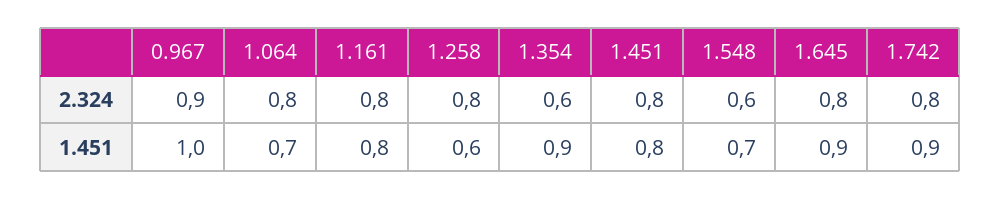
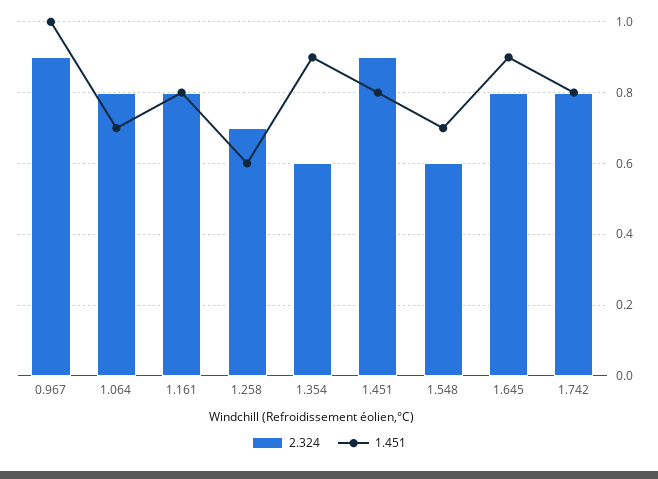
  {
    "2.324": {
      "0.967": 0.9,
      "1.064": 0.8,
      "1.161": 0.8,
-     "1.258": 0.8,
+     "1.258": 0.7,
      "1.354": 0.6,
-     "1.451": 0.8,
+     "1.451": 0.9,
      "1.548": 0.6,
      "1.645": 0.8,
      "1.742": 0.8
    },
    "1.451": {
      "0.967": 1,
      "1.064": 0.7,
      "1.161": 0.8,
      "1.258": 0.6,
      "1.354": 0.9,
      "1.451": 0.8,
      "1.548": 0.7,
      "1.645": 0.9,
-     "1.742": 0.9
+     "1.742": 0.8
    }
  }

